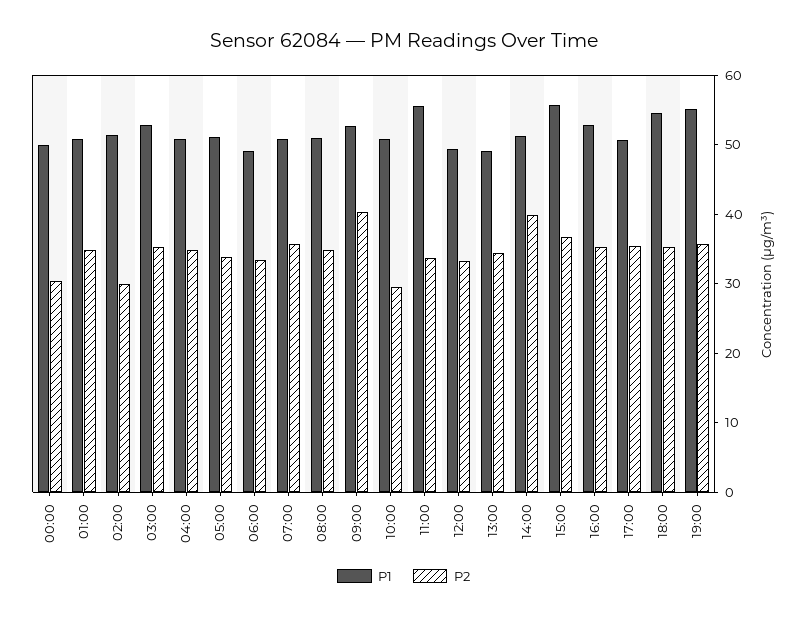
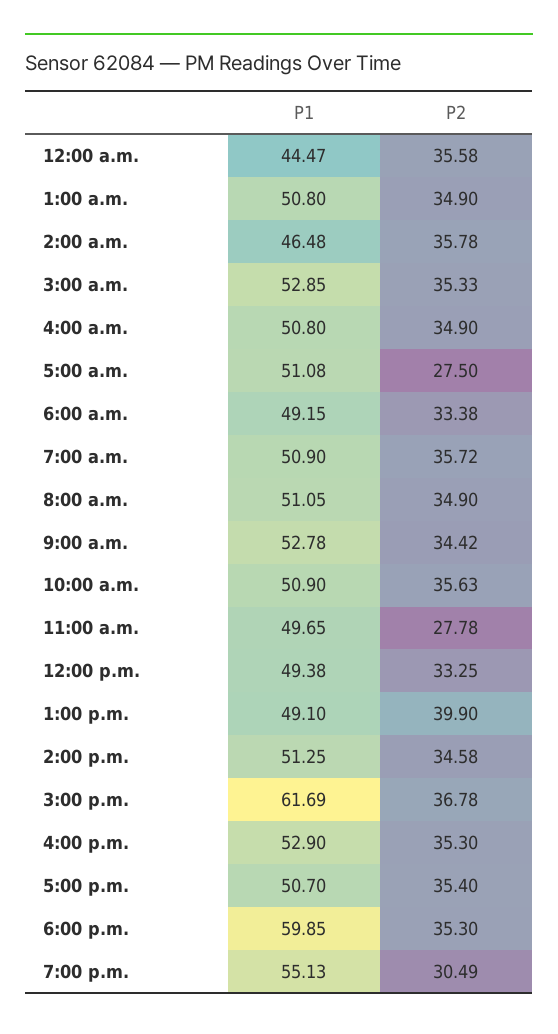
  {
    "P1": {
-     "00:00": 50,
+     "00:00": 44.47,
      "01:00": 50.8,
-     "02:00": 52,
+     "02:00": 46.48,
      "03:00": 52.85,
      "04:00": 50.8,
      "05:00": 51.08,
      "06:00": 49.15,
      "07:00": 50.9,
      "08:00": 51.05,
      "09:00": 52.78,
      "10:00": 50.9,
-     "11:00": 56,
+     "11:00": 49.65,
      "12:00": 49.38,
      "13:00": 49.1,
      "14:00": 51.25,
-     "15:00": 56,
+     "15:00": 61.69,
      "16:00": 52.9,
      "17:00": 50.7,
-     "18:00": 54,
+     "18:00": 59.85,
      "19:00": 55.13
    },
    "P2": {
-     "00:00": 30,
+     "00:00": 35.58,
      "01:00": 34.9,
-     "02:00": 30,
+     "02:00": 35.78,
      "03:00": 35.33,
      "04:00": 34.9,
-     "05:00": 34,
+     "05:00": 27.5,
      "06:00": 33.38,
      "07:00": 35.72,
      "08:00": 34.9,
-     "09:00": 40,
+     "09:00": 34.42,
-     "10:00": 30,
+     "10:00": 35.63,
-     "11:00": 34,
+     "11:00": 27.78,
      "12:00": 33.25,
-     "13:00": 34,
+     "13:00": 39.9,
-     "14:00": 40,
+     "14:00": 34.58,
      "15:00": 36.78,
      "16:00": 35.3,
      "17:00": 35.4,
      "18:00": 35.3,
-     "19:00": 36
+     "19:00": 30.49
    }
  }

